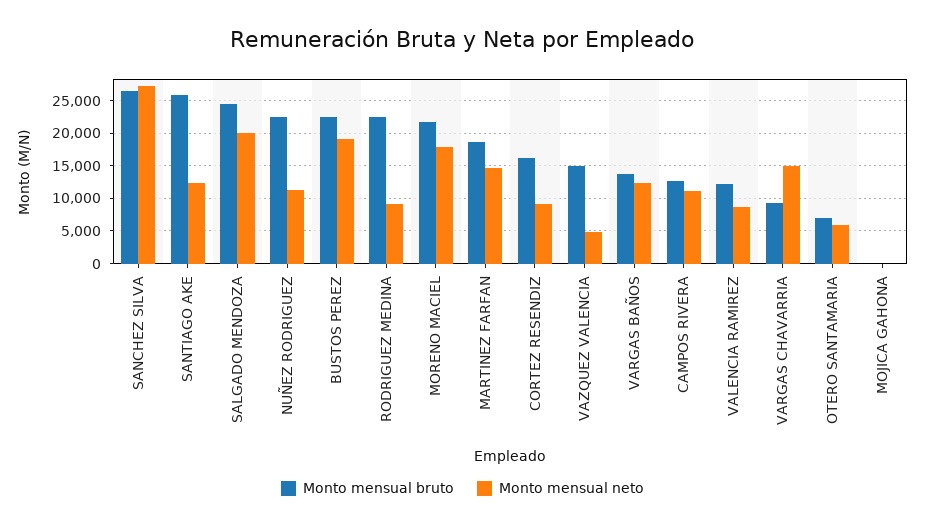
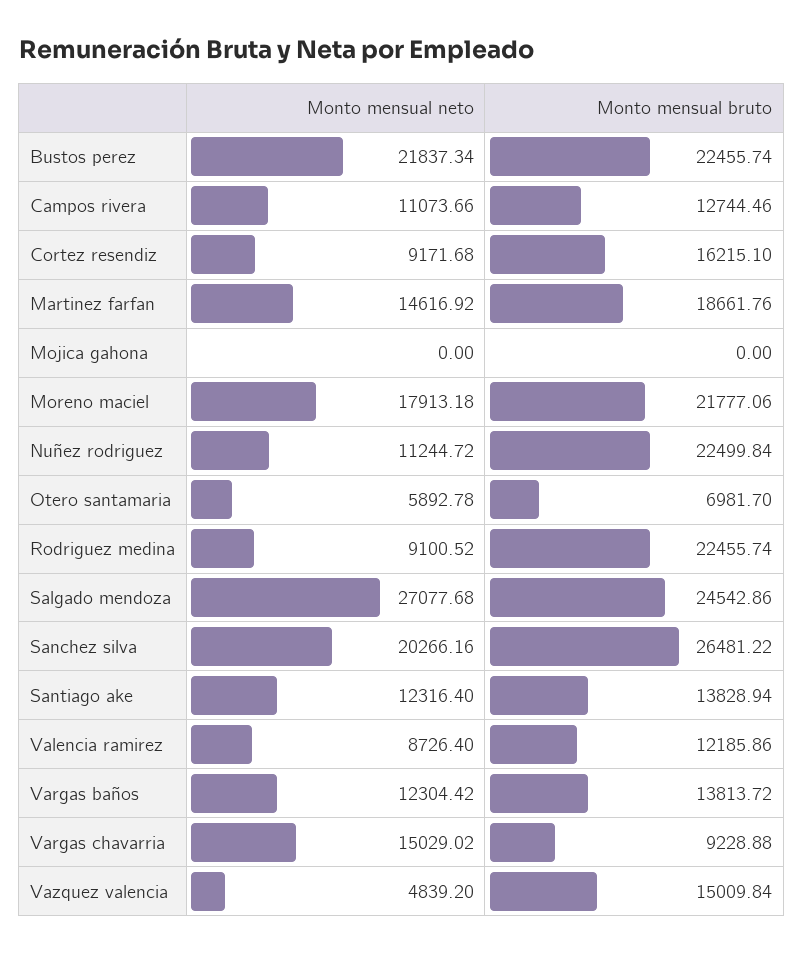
  {
    "Monto mensual bruto": {
      "SANCHEZ SILVA": 26481.22,
-     "SANTIAGO AKE": 26000,
+     "SANTIAGO AKE": 13828.94,
      "SALGADO MENDOZA": 24542.86,
      "NUÑEZ RODRIGUEZ": 22499.84,
      "BUSTOS PEREZ": 22455.74,
      "RODRIGUEZ MEDINA": 22455.74,
      "MORENO MACIEL": 21777.06,
      "MARTINEZ FARFAN": 18661.76,
      "CORTEZ RESENDIZ": 16215.1,
      "VAZQUEZ VALENCIA": 15009.84,
      "VARGAS BAÑOS": 13813.72,
      "CAMPOS RIVERA": 12744.46,
      "VALENCIA RAMIREZ": 12185.86,
      "VARGAS CHAVARRIA": 9228.88,
      "OTERO SANTAMARIA": 6981.7,
      "MOJICA GAHONA": 0
    },
    "Monto mensual neto": {
-     "SANCHEZ SILVA": 27000,
+     "SANCHEZ SILVA": 20266.16,
      "SANTIAGO AKE": 12316.4,
-     "SALGADO MENDOZA": 20000,
+     "SALGADO MENDOZA": 27077.68,
      "NUÑEZ RODRIGUEZ": 11244.72,
-     "BUSTOS PEREZ": 19000,
+     "BUSTOS PEREZ": 21837.34,
      "RODRIGUEZ MEDINA": 9100.52,
      "MORENO MACIEL": 17913.18,
      "MARTINEZ FARFAN": 14616.92,
      "CORTEZ RESENDIZ": 9171.68,
      "VAZQUEZ VALENCIA": 4839.2,
      "VARGAS BAÑOS": 12304.42,
      "CAMPOS RIVERA": 11073.66,
      "VALENCIA RAMIREZ": 8726.4,
      "VARGAS CHAVARRIA": 15029.02,
      "OTERO SANTAMARIA": 5892.78,
      "MOJICA GAHONA": 0
    }
  }

